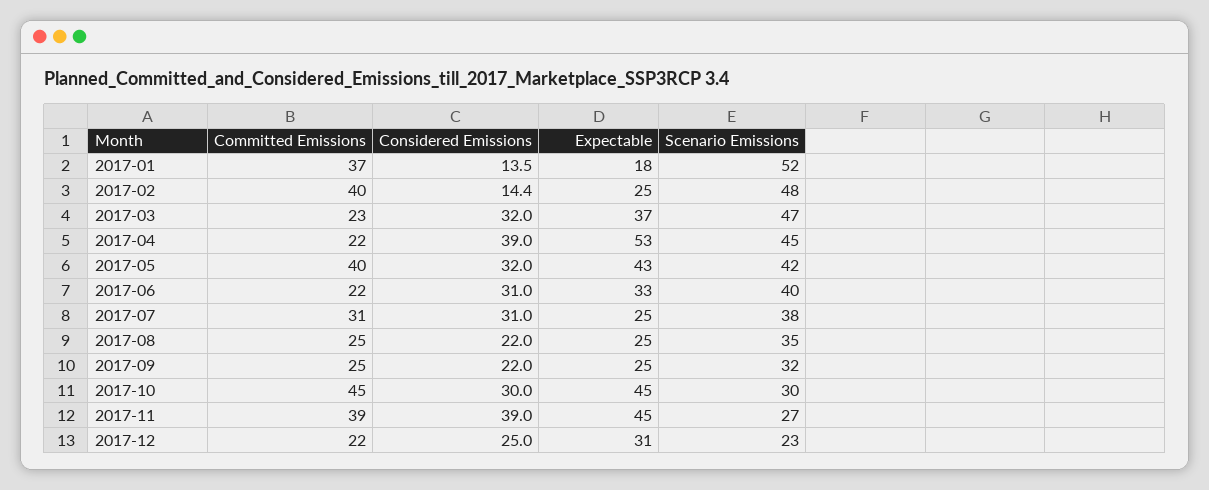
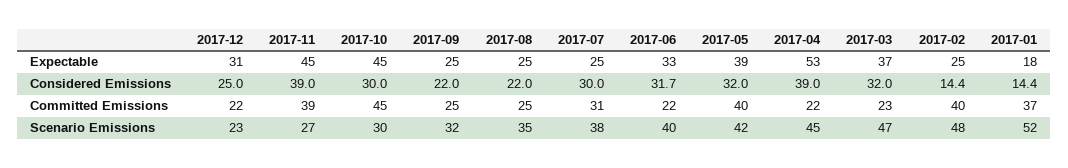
  {
    "Committed Emissions": {
      "2017-01": 37,
      "2017-02": 40,
      "2017-03": 23,
      "2017-04": 22,
      "2017-05": 40,
      "2017-06": 22,
      "2017-07": 31,
      "2017-08": 25,
      "2017-09": 25,
      "2017-10": 45,
      "2017-11": 39,
      "2017-12": 22
    },
    "Considered Emissions": {
-     "2017-01": 13.5,
+     "2017-01": 14.4,
      "2017-02": 14.4,
      "2017-03": 32,
      "2017-04": 39,
      "2017-05": 32,
-     "2017-06": 31,
+     "2017-06": 31.7,
-     "2017-07": 31,
+     "2017-07": 30,
      "2017-08": 22,
      "2017-09": 22,
      "2017-10": 30,
      "2017-11": 39,
      "2017-12": 25
    },
    "Expectable": {
      "2017-01": 18,
      "2017-02": 25,
      "2017-03": 37,
      "2017-04": 53,
-     "2017-05": 43,
+     "2017-05": 39,
      "2017-06": 33,
      "2017-07": 25,
      "2017-08": 25,
      "2017-09": 25,
      "2017-10": 45,
      "2017-11": 45,
      "2017-12": 31
    },
    "Scenario Emissions": {
      "2017-01": 52,
      "2017-02": 48,
      "2017-03": 47,
      "2017-04": 45,
      "2017-05": 42,
      "2017-06": 40,
      "2017-07": 38,
      "2017-08": 35,
      "2017-09": 32,
      "2017-10": 30,
      "2017-11": 27,
      "2017-12": 23
    }
  }

